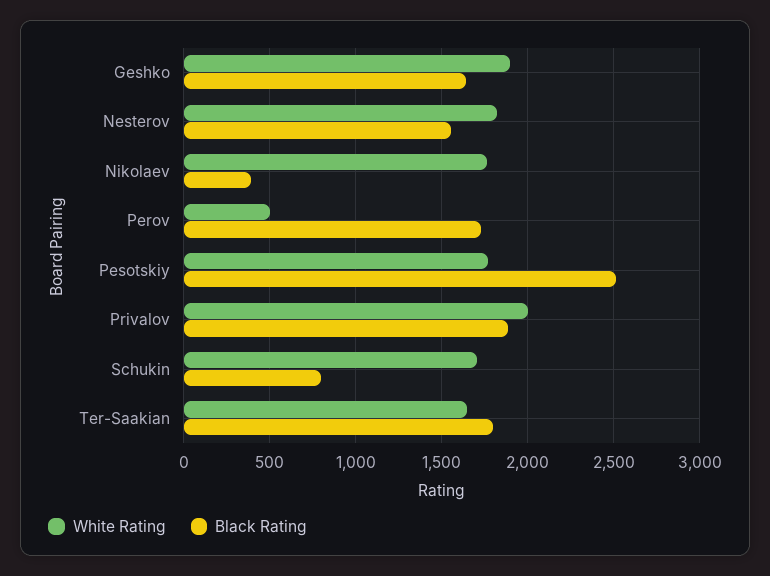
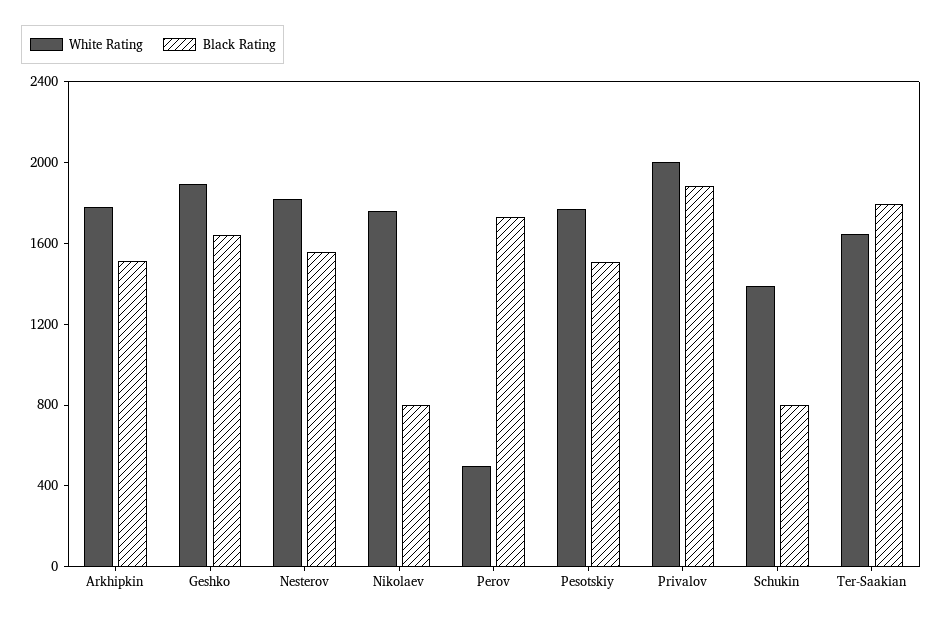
  {
    "White Rating": {
      "Geshko": 1900,
      "Nesterov": 1800,
      "Nikolaev": 1750,
      "Perov": 500,
      "Pesotskiy": 1750,
      "Privalov": 2000,
-     "Schukin": 1700,
+     "Schukin": 1400,
-     "Ter-Saakian": 1650
+     "Ter-Saakian": 1650,
+     "Arkhipkin": 1800
    },
    "Black Rating": {
      "Geshko": 1650,
      "Nesterov": 1550,
-     "Nikolaev": 400,
+     "Nikolaev": 800,
      "Perov": 1750,
-     "Pesotskiy": 2500,
+     "Pesotskiy": 1500,
      "Privalov": 1900,
      "Schukin": 800,
-     "Ter-Saakian": 1800
+     "Ter-Saakian": 1800,
+     "Arkhipkin": 1500
    }
  }

